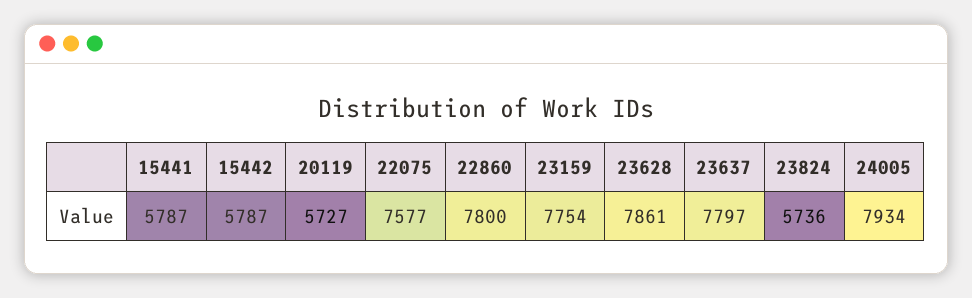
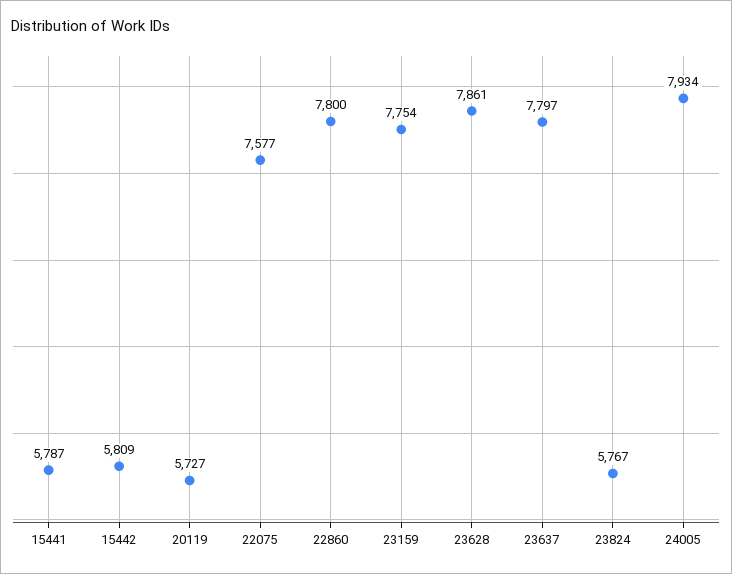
  {
    "15441": 5787,
-   "15442": 5787,
+   "15442": 5809,
    "20119": 5727,
    "22075": 7577,
    "22860": 7800,
    "23159": 7754,
    "23628": 7861,
    "23637": 7797,
-   "23824": 5736,
+   "23824": 5767,
    "24005": 7934
  }

